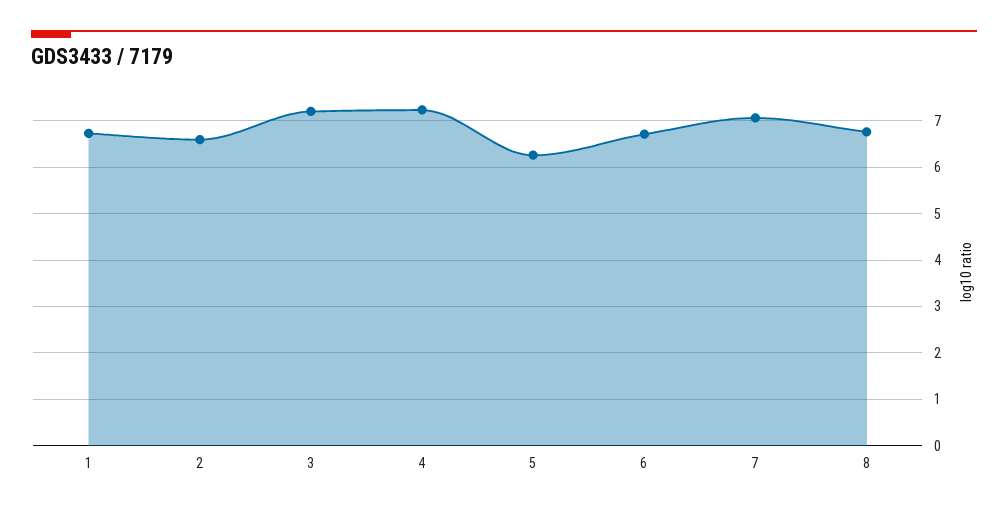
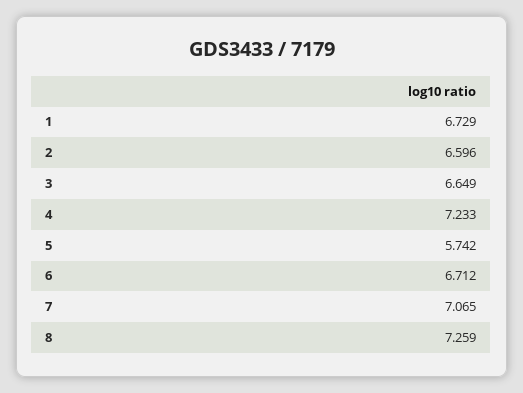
  {
    "1": 6.729,
    "2": 6.596,
-   "3": 7.2,
+   "3": 6.649,
    "4": 7.233,
-   "5": 6.2,
+   "5": 5.742,
    "6": 6.712,
    "7": 7.065,
-   "8": 6.8
+   "8": 7.259
  }

